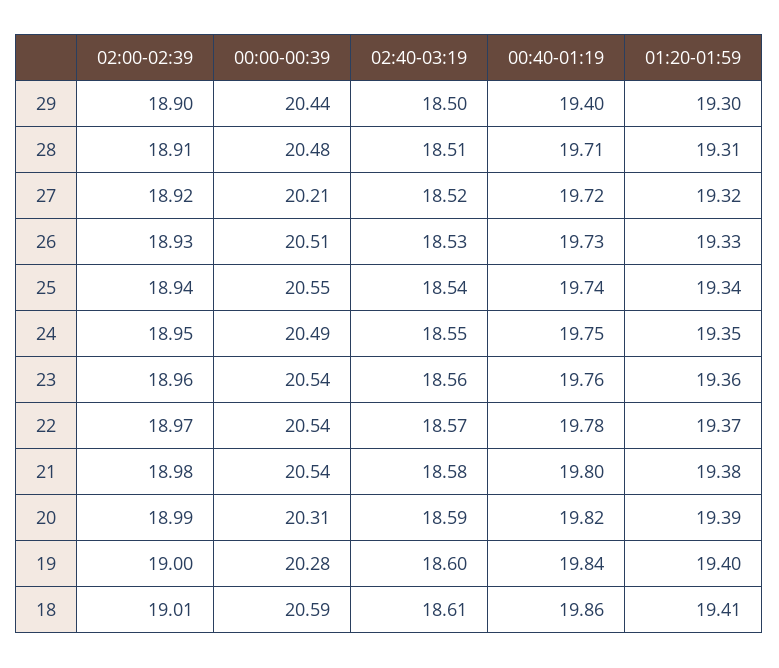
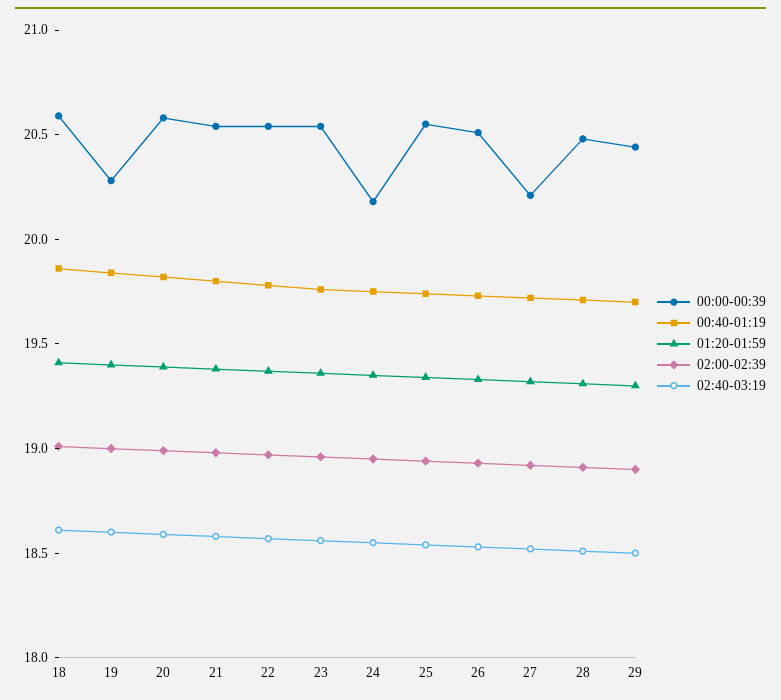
  {
    "02:00-02:39": {
      "29": 18.9,
      "28": 18.91,
      "27": 18.92,
      "26": 18.93,
      "25": 18.94,
      "24": 18.95,
      "23": 18.96,
      "22": 18.97,
      "21": 18.98,
      "20": 18.99,
      "19": 19,
      "18": 19.01
    },
    "00:00-00:39": {
      "29": 20.44,
      "28": 20.48,
      "27": 20.21,
      "26": 20.51,
      "25": 20.55,
-     "24": 20.49,
+     "24": 20.2,
      "23": 20.54,
      "22": 20.54,
      "21": 20.54,
-     "20": 20.31,
+     "20": 20.6,
      "19": 20.28,
      "18": 20.59
    },
    "02:40-03:19": {
      "29": 18.5,
      "28": 18.51,
      "27": 18.52,
      "26": 18.53,
      "25": 18.54,
      "24": 18.55,
      "23": 18.56,
      "22": 18.57,
      "21": 18.58,
      "20": 18.59,
      "19": 18.6,
      "18": 18.61
    },
    "00:40-01:19": {
-     "29": 19.4,
+     "29": 19.7,
      "28": 19.71,
      "27": 19.72,
      "26": 19.73,
      "25": 19.74,
      "24": 19.75,
      "23": 19.76,
      "22": 19.78,
      "21": 19.8,
      "20": 19.82,
      "19": 19.84,
      "18": 19.86
    },
    "01:20-01:59": {
      "29": 19.3,
      "28": 19.31,
      "27": 19.32,
      "26": 19.33,
      "25": 19.34,
      "24": 19.35,
      "23": 19.36,
      "22": 19.37,
      "21": 19.38,
      "20": 19.39,
      "19": 19.4,
      "18": 19.41
    }
  }

